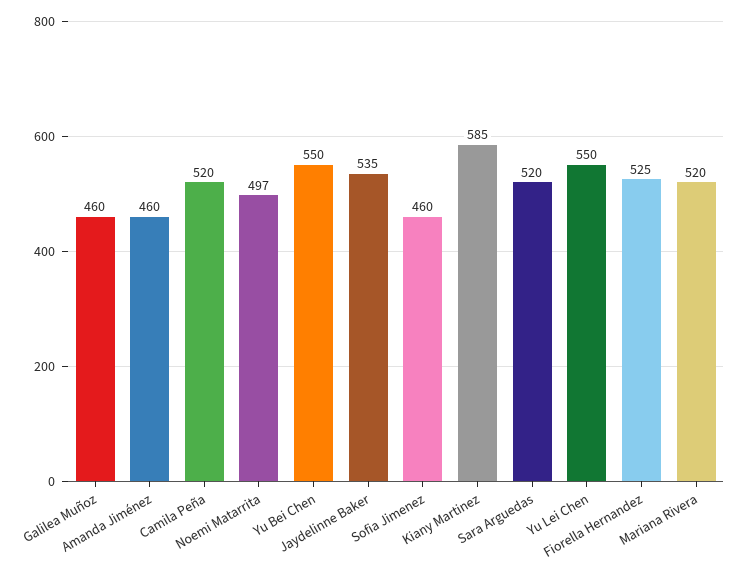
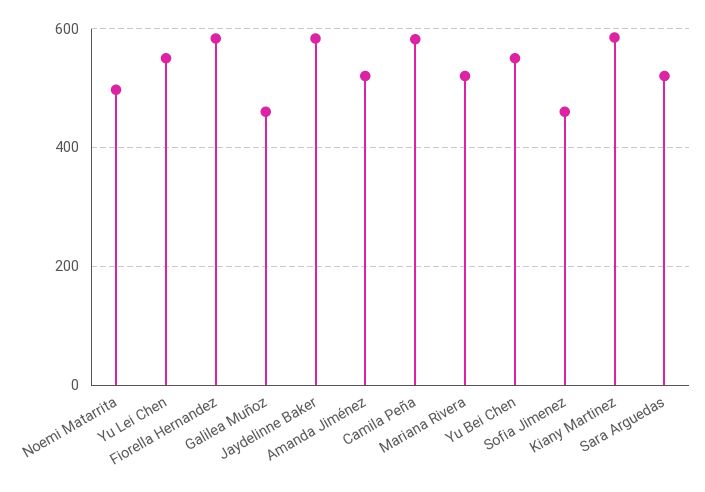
  {
    "Galilea Muñoz": 460,
-   "Amanda Jiménez": 460,
+   "Amanda Jiménez": 520,
-   "Camila Peña": 520,
+   "Camila Peña": 580,
    "Noemi Matarrita": 497,
    "Yu Bei Chen": 550,
-   "Jaydelinne Baker": 535,
+   "Jaydelinne Baker": 580,
    "Sofia Jimenez": 460,
    "Kiany Martinez": 585,
    "Sara Arguedas": 520,
    "Yu Lei Chen": 550,
-   "Fiorella Hernandez": 525,
+   "Fiorella Hernandez": 580,
    "Mariana Rivera": 520
  }

